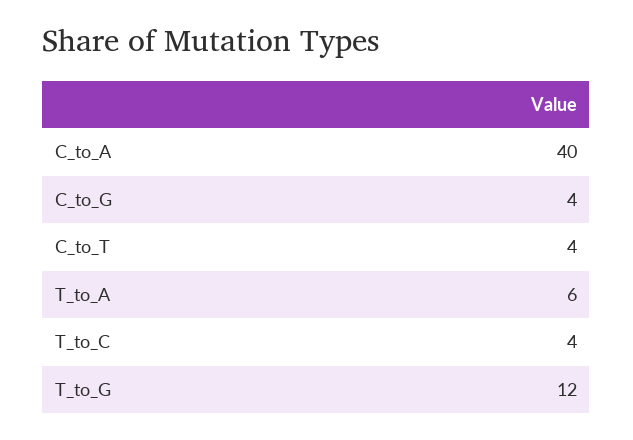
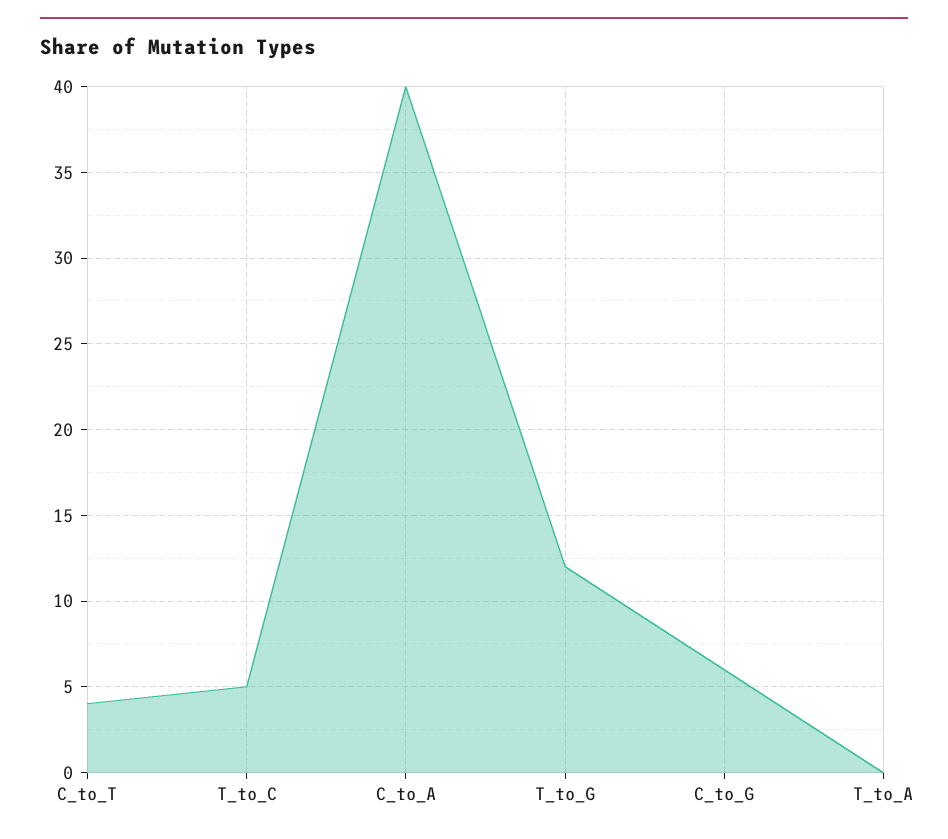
  {
    "C_to_A": 40,
-   "C_to_G": 4,
+   "C_to_G": 6,
    "C_to_T": 4,
-   "T_to_A": 6,
+   "T_to_A": 0,
-   "T_to_C": 4,
+   "T_to_C": 5,
    "T_to_G": 12
  }

